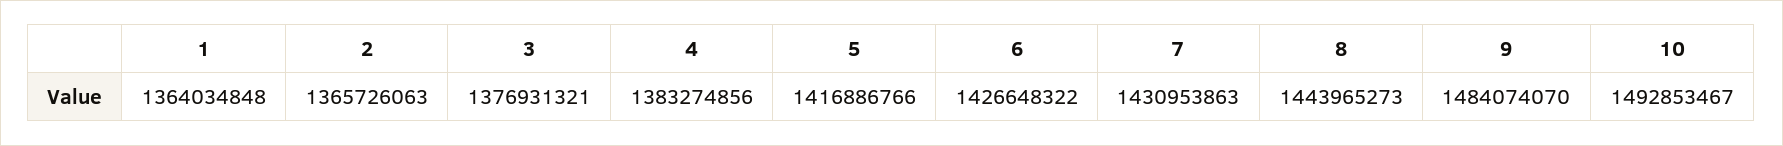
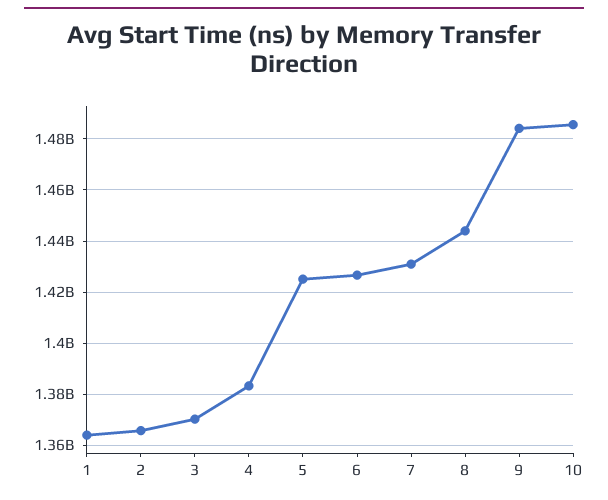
  {
    "1": 1364034848,
    "2": 1365726063,
-   "3": 1376931321,
+   "3": 1370000000,
    "4": 1383274856,
-   "5": 1416886766,
+   "5": 1425000000,
    "6": 1426648322,
    "7": 1430953863,
    "8": 1443965273,
    "9": 1484074070,
-   "10": 1492853467
+   "10": 1485000000
  }

